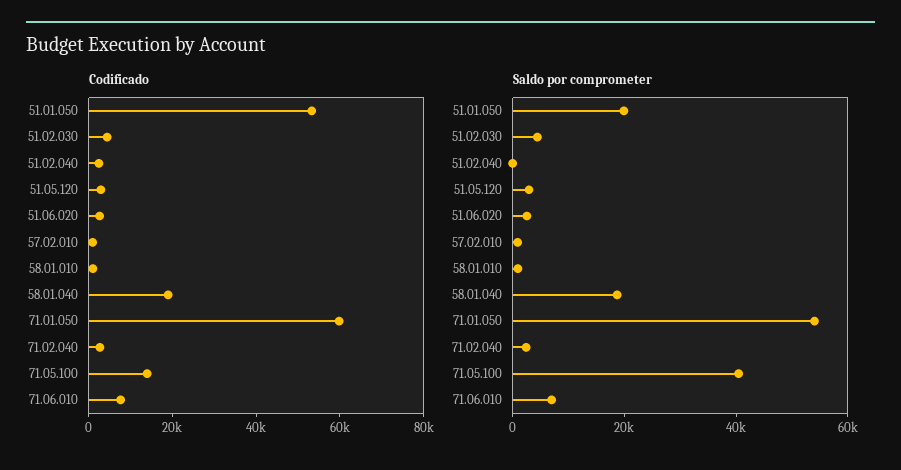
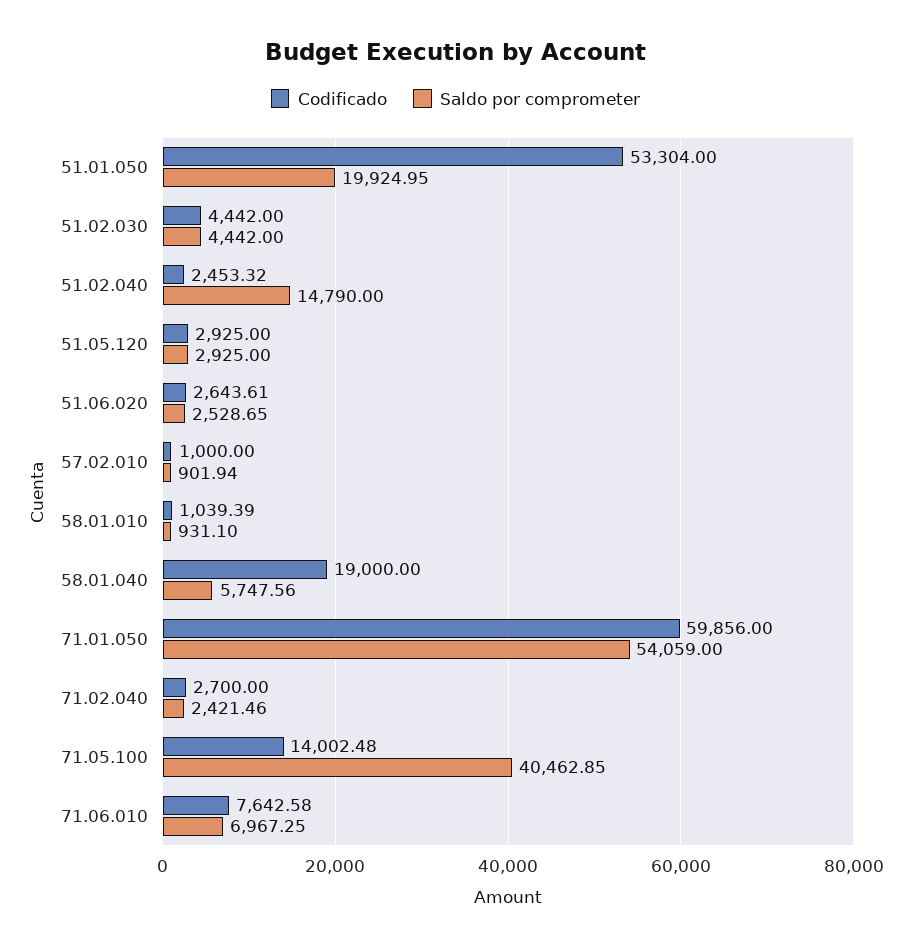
  {
    "Codificado": {
      "51.01.050": 53304,
      "51.02.030": 4442,
      "51.02.040": 2453.32,
      "51.05.120": 2925,
      "51.06.020": 2643.61,
      "57.02.010": 1000,
      "58.01.010": 1039.39,
      "58.01.040": 19000,
      "71.01.050": 59856,
      "71.02.040": 2700,
      "71.05.100": 14002.48,
      "71.06.010": 7642.58
    },
    "Saldo por comprometer": {
      "51.01.050": 19924.95,
      "51.02.030": 4442,
-     "51.02.040": 0,
+     "51.02.040": 14790,
      "51.05.120": 2925,
      "51.06.020": 2528.65,
      "57.02.010": 901.94,
      "58.01.010": 931.1,
-     "58.01.040": 20000,
+     "58.01.040": 5747.56,
      "71.01.050": 54059,
      "71.02.040": 2421.46,
      "71.05.100": 40462.85,
      "71.06.010": 6967.25
    }
  }

